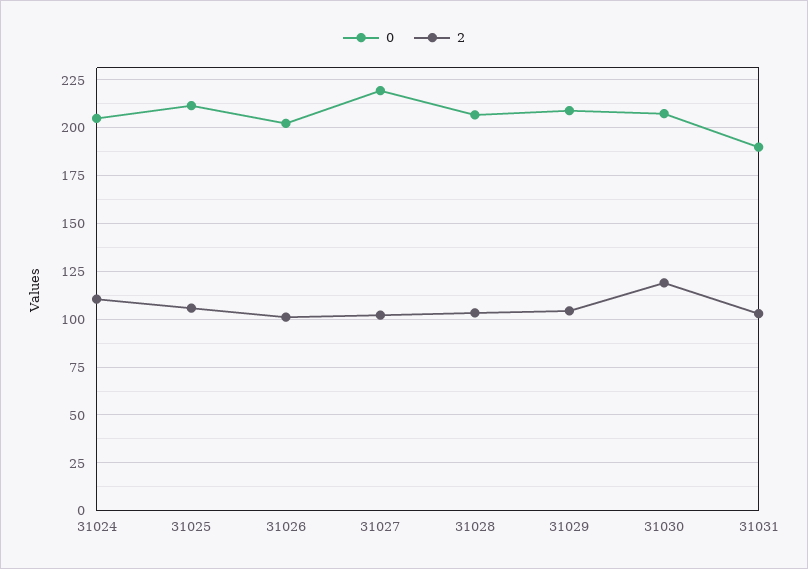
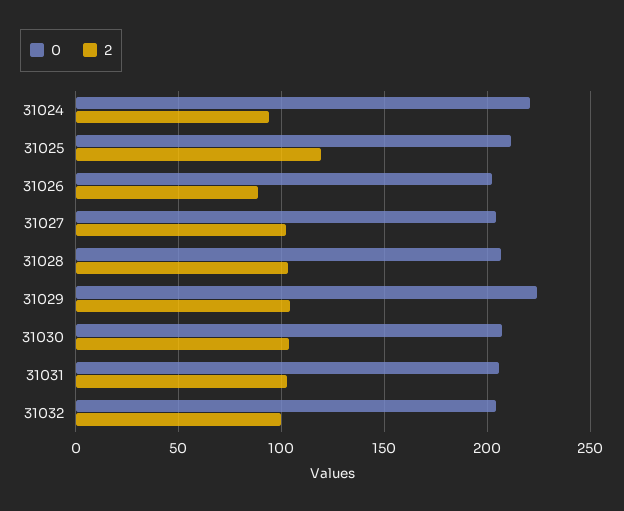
  {
    "0": {
-     "31024": 205,
+     "31024": 220,
      "31025": 210,
      "31026": 200,
-     "31027": 220,
+     "31027": 205,
      "31028": 205,
-     "31029": 210,
+     "31029": 225,
      "31030": 205,
-     "31031": 190
+     "31031": 205,
+     "31032": 205
    },
    "2": {
-     "31024": 110,
+     "31024": 95,
-     "31025": 105,
+     "31025": 120,
-     "31026": 100,
+     "31026": 90,
      "31027": 100,
      "31028": 105,
      "31029": 105,
-     "31030": 120,
+     "31030": 105,
-     "31031": 105
+     "31031": 105,
+     "31032": 100
    }
  }

